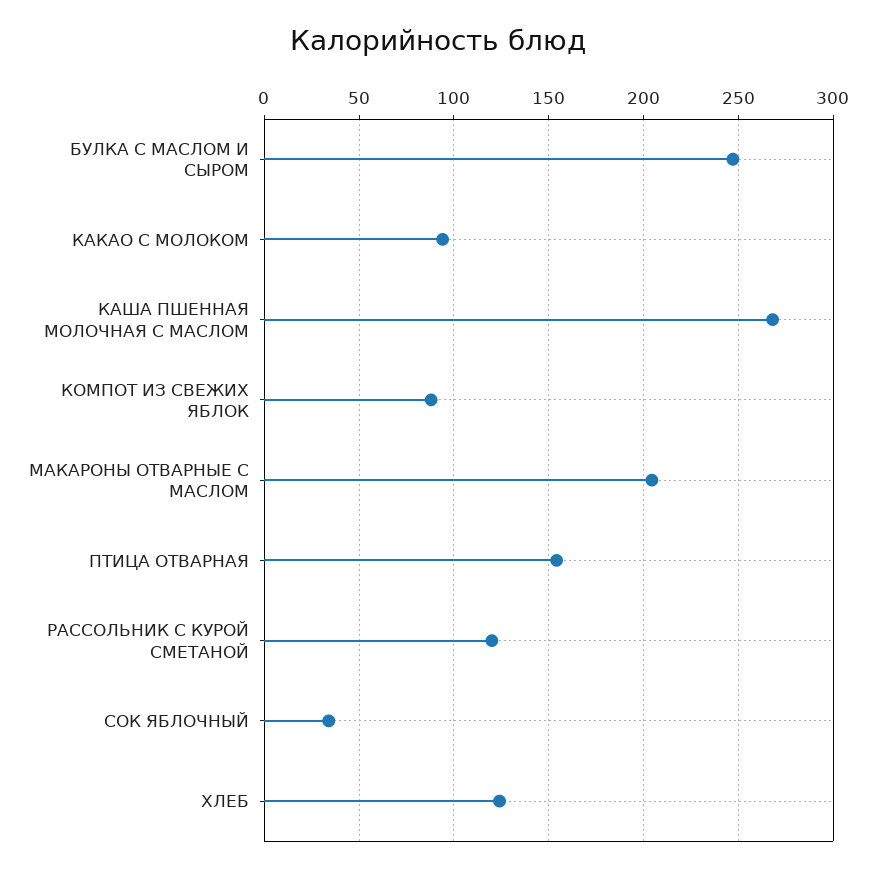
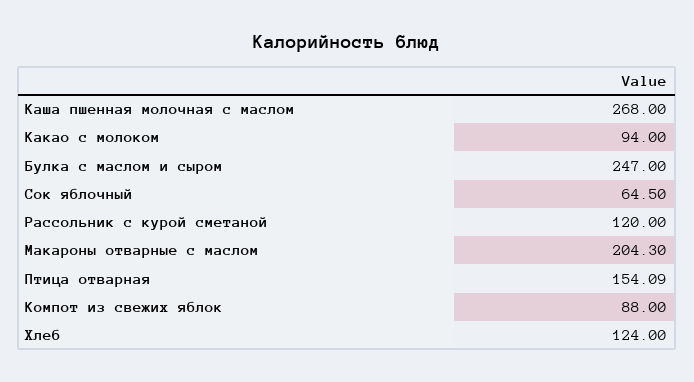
  {
    "БУЛКА С МАСЛОМ И СЫРОМ": 247,
    "КАКАО С МОЛОКОМ": 94,
    "КАША ПШЕННАЯ МОЛОЧНАЯ С МАСЛОМ": 268,
    "КОМПОТ ИЗ СВЕЖИХ ЯБЛОК": 88,
    "МАКАРОНЫ ОТВАРНЫЕ С МАСЛОМ": 204.3,
    "ПТИЦА ОТВАРНАЯ": 154.09,
    "РАССОЛЬНИК С КУРОЙ СМЕТАНОЙ": 120,
-   "СОК ЯБЛОЧНЫЙ": 35,
+   "СОК ЯБЛОЧНЫЙ": 64.5,
    "ХЛЕБ": 124
  }

